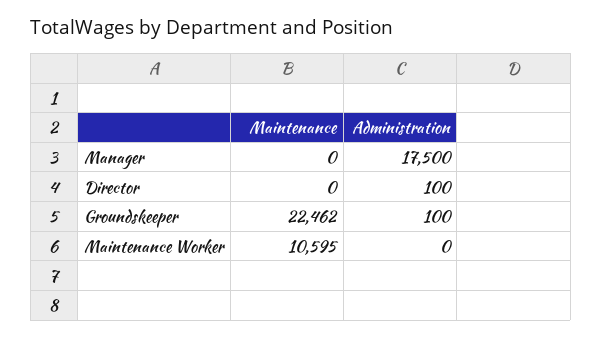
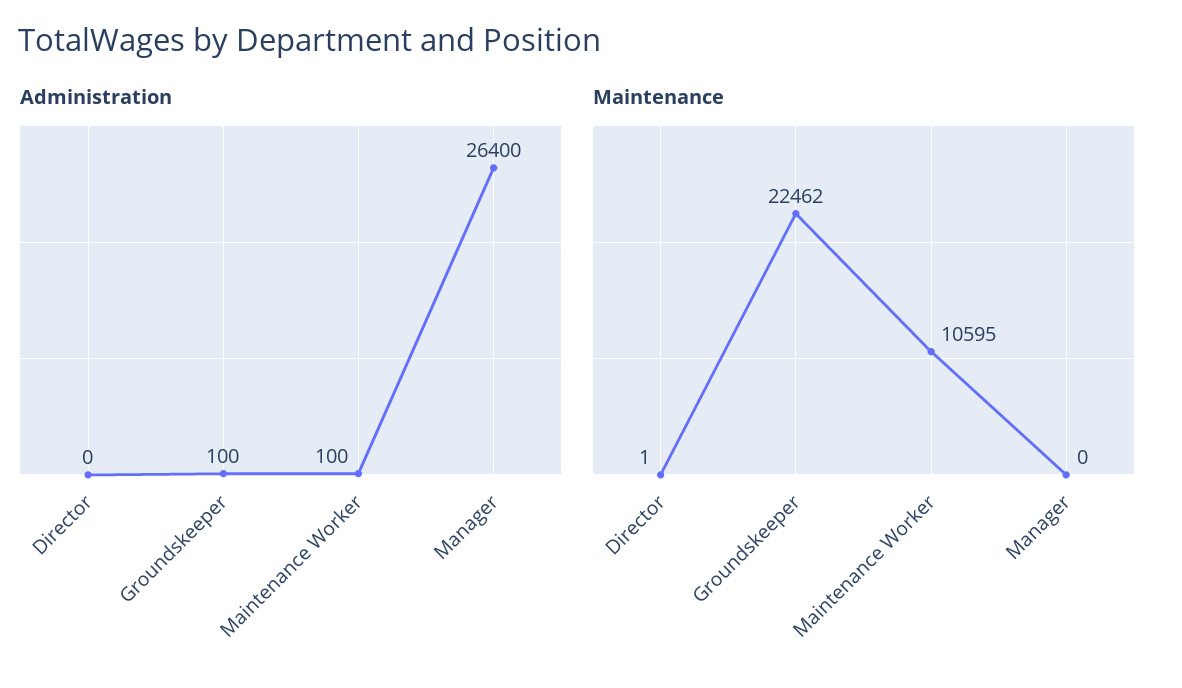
  {
    "Maintenance": {
      "Manager": 0,
-     "Director": 0,
+     "Director": 1,
      "Groundskeeper": 22462,
      "Maintenance Worker": 10595
    },
    "Administration": {
-     "Manager": 17500,
+     "Manager": 26400,
-     "Director": 100,
+     "Director": 0,
      "Groundskeeper": 100,
-     "Maintenance Worker": 0
+     "Maintenance Worker": 100
    }
  }

